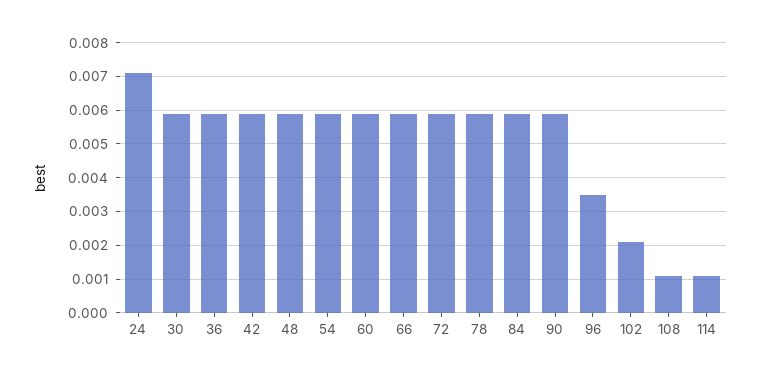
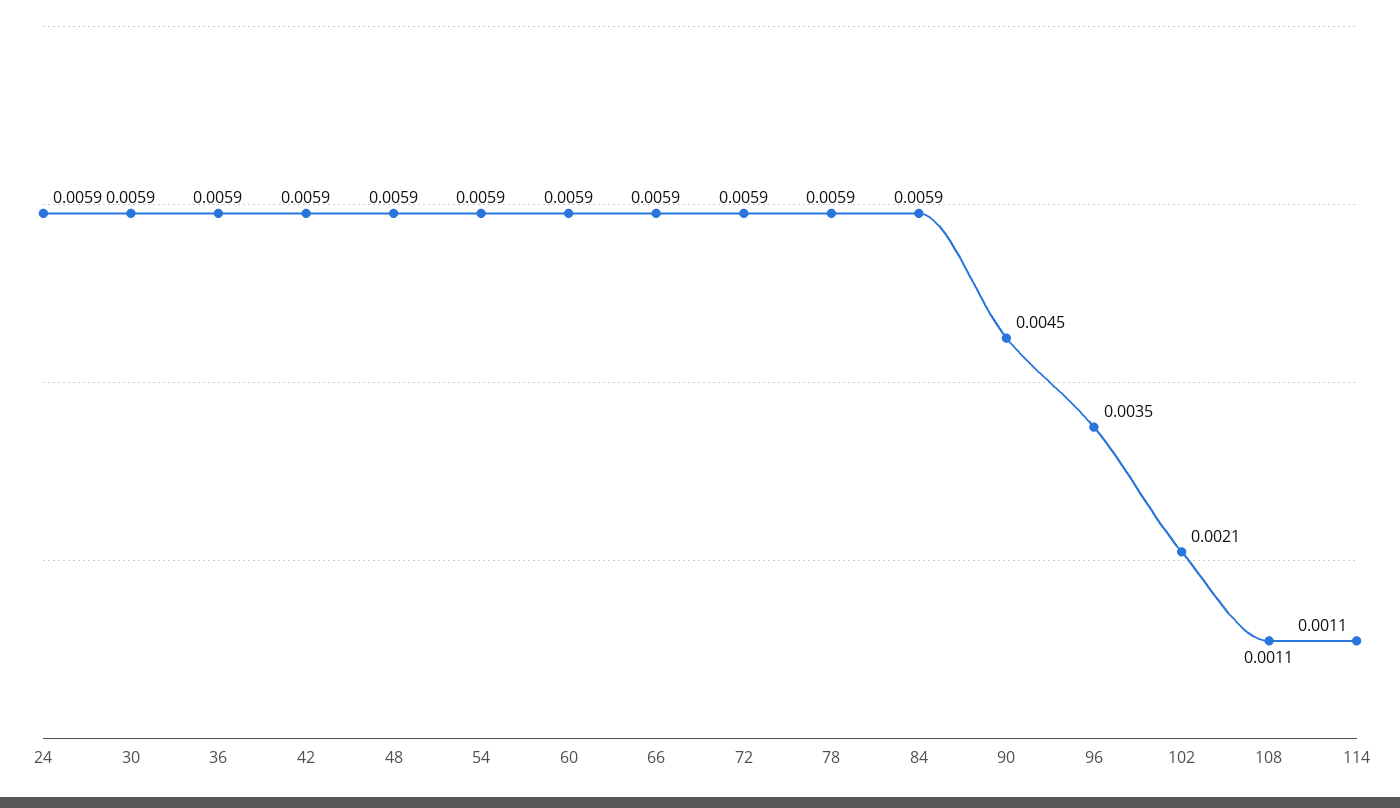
  {
-   "24": 0.007,
+   "24": 0.0059,
    "30": 0.0059,
    "36": 0.0059,
    "42": 0.0059,
    "48": 0.0059,
    "54": 0.0059,
    "60": 0.0059,
    "66": 0.0059,
    "72": 0.0059,
    "78": 0.0059,
    "84": 0.0059,
-   "90": 0.006,
+   "90": 0.0045,
    "96": 0.0035,
    "102": 0.0021,
    "108": 0.0011,
    "114": 0.0011
  }

